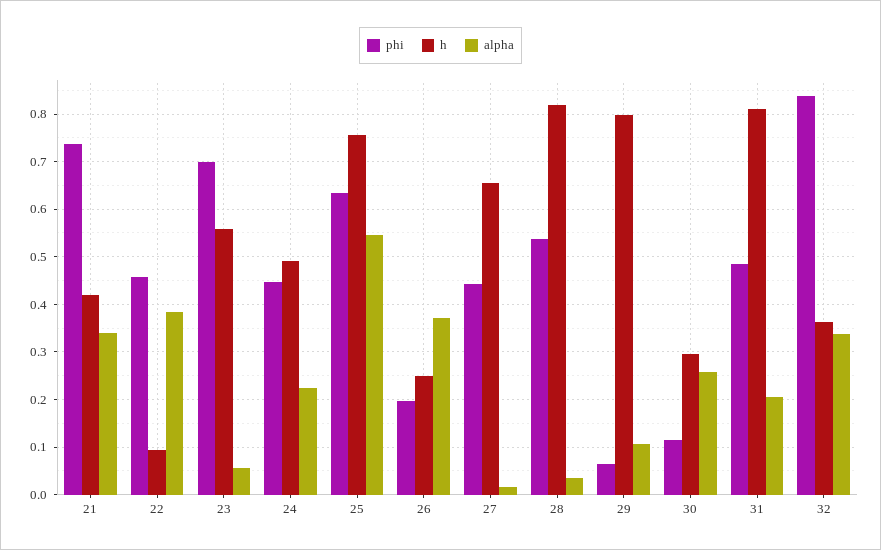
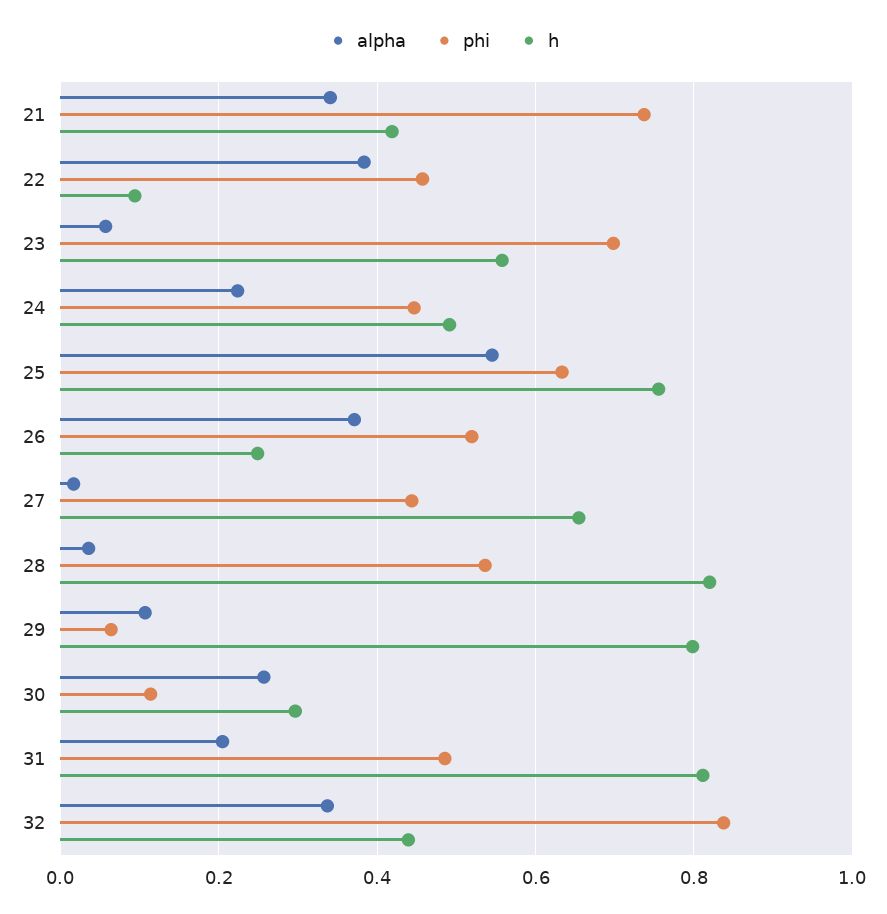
  {
    "phi": {
      "21": 0.74,
      "22": 0.46,
      "23": 0.7,
      "24": 0.44,
      "25": 0.64,
-     "26": 0.2,
+     "26": 0.52,
      "27": 0.44,
      "28": 0.54,
      "29": 0.06,
      "30": 0.12,
      "31": 0.48,
      "32": 0.84
    },
    "h": {
      "21": 0.42,
      "22": 0.1,
      "23": 0.56,
      "24": 0.5,
      "25": 0.76,
      "26": 0.24,
      "27": 0.66,
      "28": 0.82,
      "29": 0.8,
      "30": 0.3,
      "31": 0.82,
-     "32": 0.36
+     "32": 0.44
    },
    "alpha": {
      "21": 0.34,
      "22": 0.38,
      "23": 0.06,
      "24": 0.22,
      "25": 0.54,
      "26": 0.38,
      "27": 0.02,
      "28": 0.04,
      "29": 0.1,
      "30": 0.26,
      "31": 0.2,
      "32": 0.34
    }
  }

